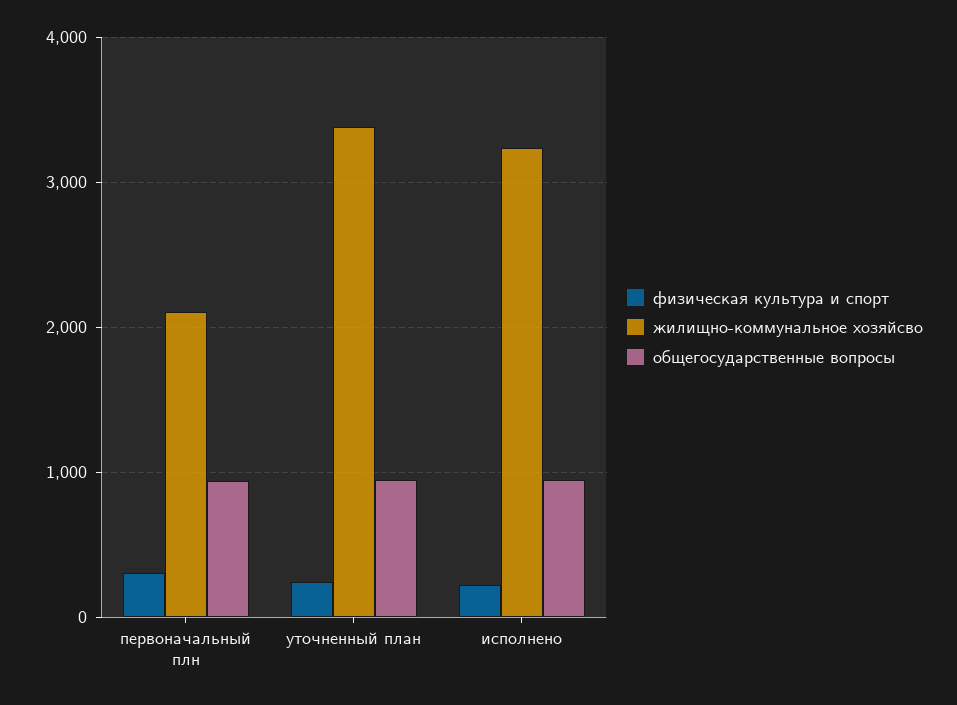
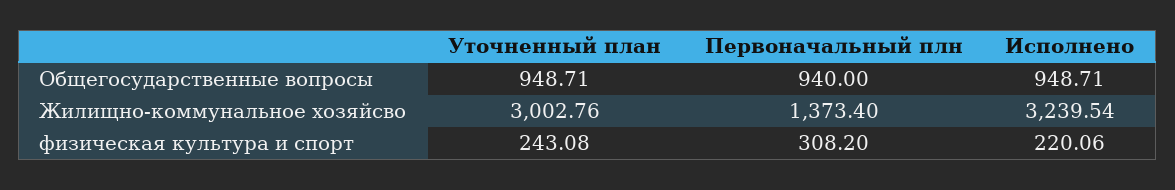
  {
    "физическая культура и спорт": {
      "первоначальный плн": 308.2,
      "уточненный план": 243.08,
      "исполнено": 220.06
    },
    "жилищно-коммунальное хозяйсво": {
-     "первоначальный плн": 2100,
+     "первоначальный плн": 1373.4,
-     "уточненный план": 3400,
+     "уточненный план": 3002.76,
      "исполнено": 3239.54
    },
    "общегосударственные вопросы": {
      "первоначальный плн": 940,
      "уточненный план": 948.71,
      "исполнено": 948.71
    }
  }

